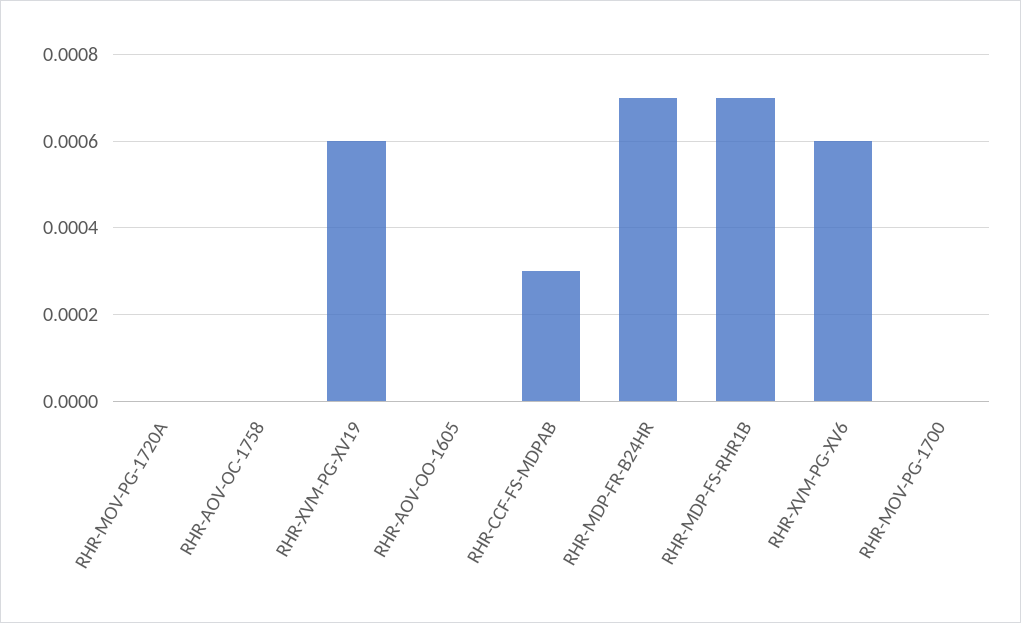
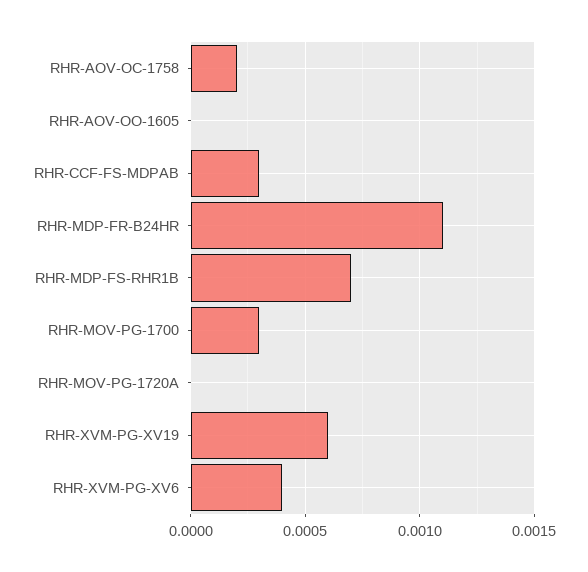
  {
    "RHR-MOV-PG-1720A": 0,
-   "RHR-AOV-OC-1758": 0,
+   "RHR-AOV-OC-1758": 0.0002,
    "RHR-XVM-PG-XV19": 0.0006,
    "RHR-AOV-OO-1605": 0,
    "RHR-CCF-FS-MDPAB": 0.0003,
-   "RHR-MDP-FR-B24HR": 0.0007,
+   "RHR-MDP-FR-B24HR": 0.0011,
    "RHR-MDP-FS-RHR1B": 0.0007,
-   "RHR-XVM-PG-XV6": 0.0006,
+   "RHR-XVM-PG-XV6": 0.0004,
-   "RHR-MOV-PG-1700": 0
+   "RHR-MOV-PG-1700": 0.0003
  }

